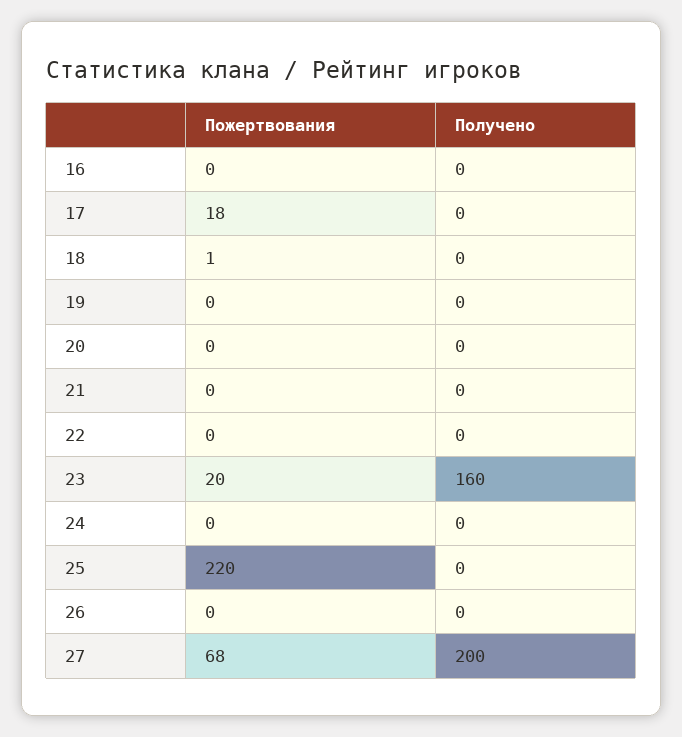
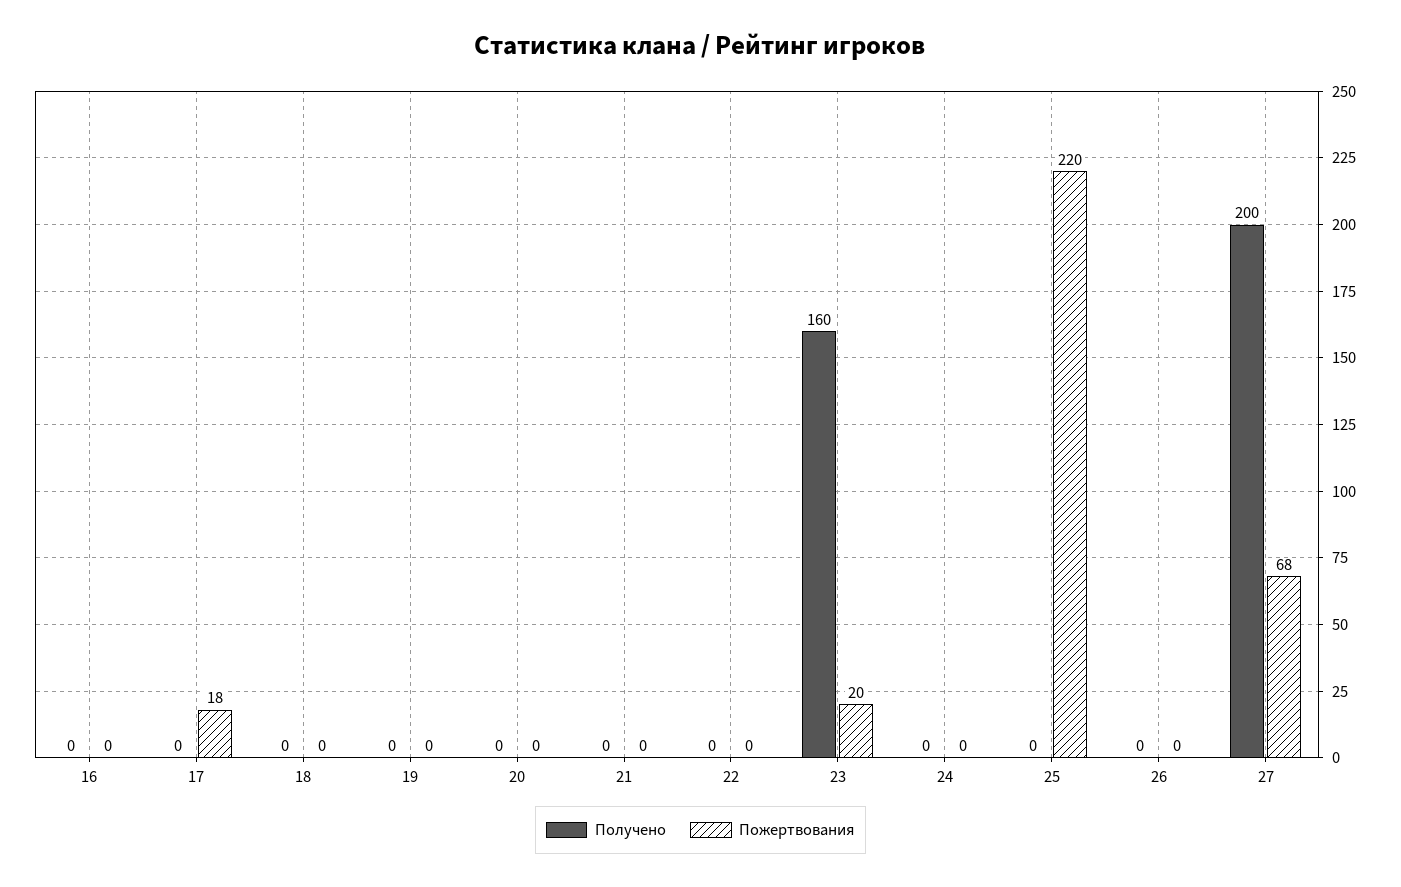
  {
    "Пожертвования": {
      "16": 0,
      "17": 18,
-     "18": 1,
+     "18": 0,
      "19": 0,
      "20": 0,
      "21": 0,
      "22": 0,
      "23": 20,
      "24": 0,
      "25": 220,
      "26": 0,
      "27": 68
    },
    "Получено": {
      "16": 0,
      "17": 0,
      "18": 0,
      "19": 0,
      "20": 0,
      "21": 0,
      "22": 0,
      "23": 160,
      "24": 0,
      "25": 0,
      "26": 0,
      "27": 200
    }
  }

